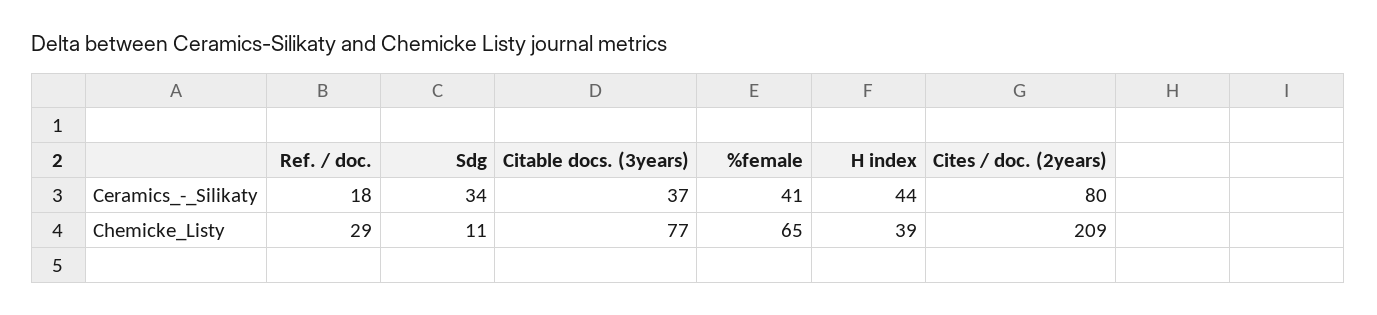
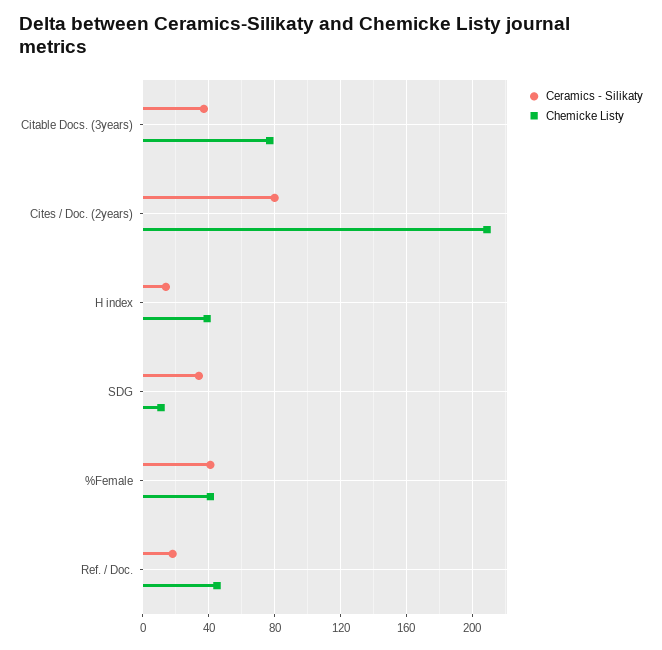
  {
    "Ceramics_-_Silikaty": {
      "Ref. / doc.": 18,
      "Sdg": 34,
      "Citable docs. (3years)": 37,
      "%female": 41,
-     "H index": 44,
+     "H index": 15,
      "Cites / doc. (2years)": 80
    },
    "Chemicke_Listy": {
-     "Ref. / doc.": 29,
+     "Ref. / doc.": 45,
      "Sdg": 11,
      "Citable docs. (3years)": 77,
-     "%female": 65,
+     "%female": 40,
      "H index": 39,
      "Cites / doc. (2years)": 209
    }
  }

